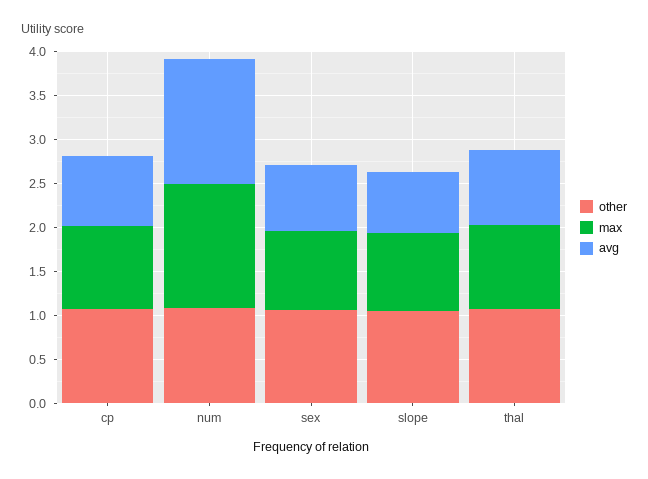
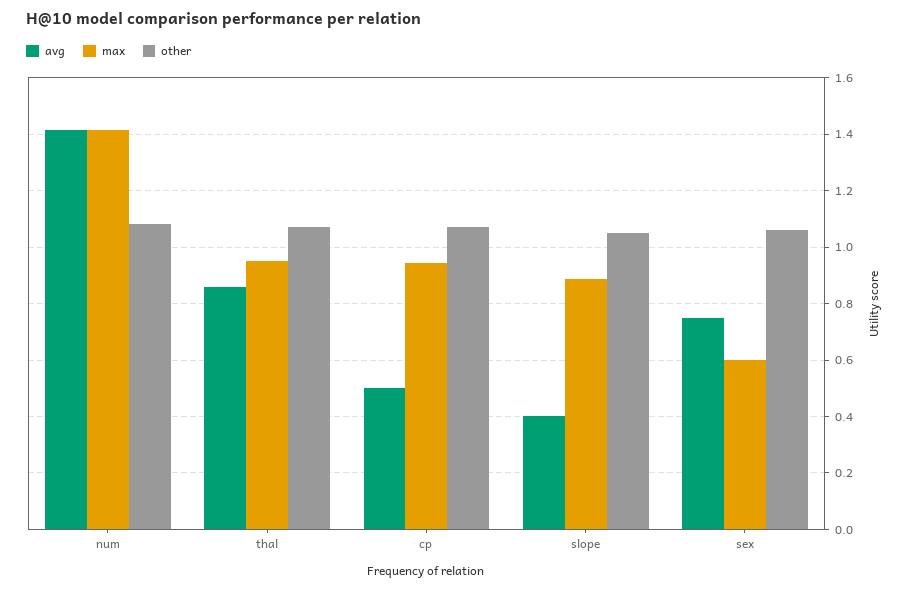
  {
    "other": {
      "cp": 1.075,
      "num": 1.075,
      "sex": 1.05,
      "slope": 1.05,
      "thal": 1.075
    },
    "max": {
      "cp": 0.95,
      "num": 1.425,
-     "sex": 0.9,
+     "sex": 0.6,
      "slope": 0.875,
      "thal": 0.95
    },
    "avg": {
-     "cp": 0.8,
+     "cp": 0.5,
      "num": 1.425,
      "sex": 0.75,
-     "slope": 0.7,
+     "slope": 0.4,
      "thal": 0.85
    }
  }

